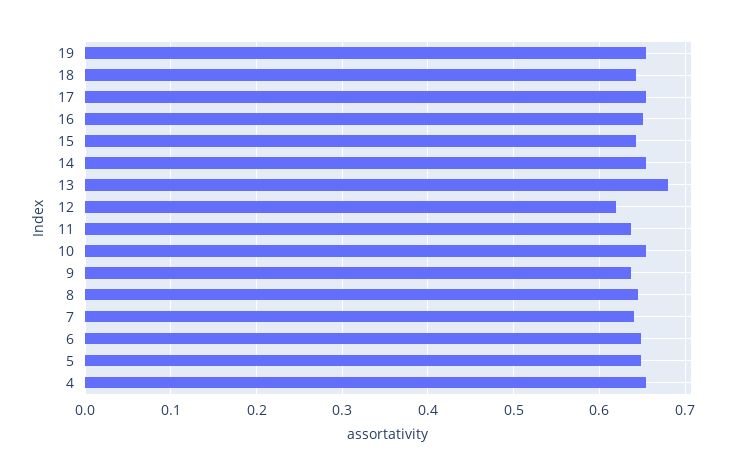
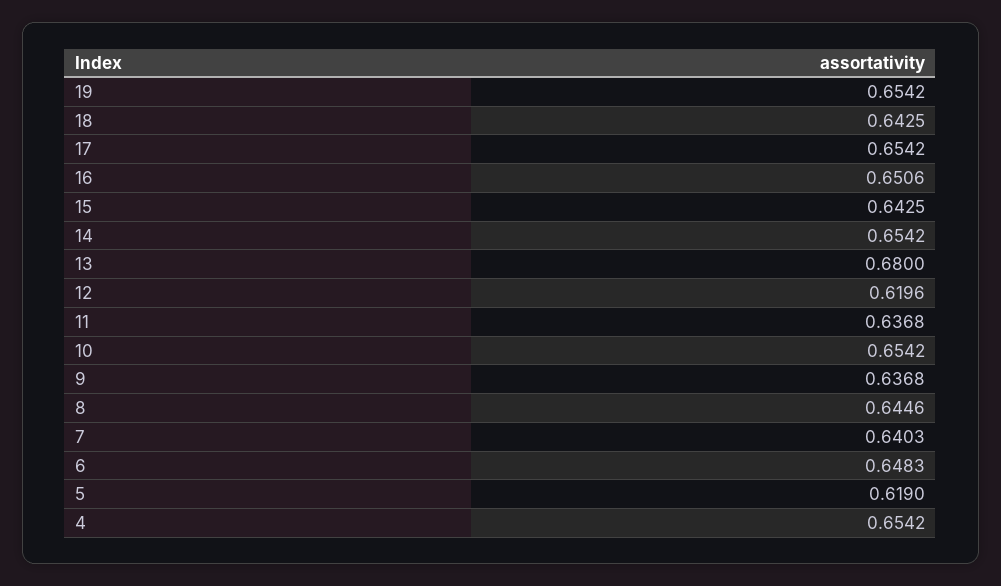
  {
    "19": 0.6542,
    "18": 0.6425,
    "17": 0.6542,
    "16": 0.6506,
    "15": 0.6425,
    "14": 0.6542,
    "13": 0.68,
    "12": 0.6196,
    "11": 0.6368,
    "10": 0.6542,
    "9": 0.6368,
    "8": 0.6446,
    "7": 0.6403,
    "6": 0.6483,
-   "5": 0.65,
+   "5": 0.619,
    "4": 0.6542
  }

